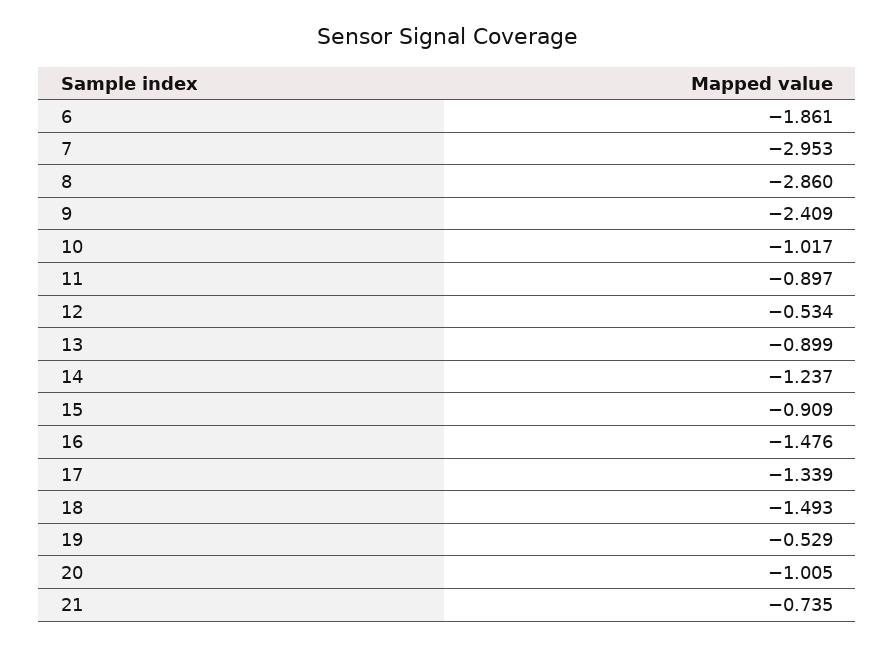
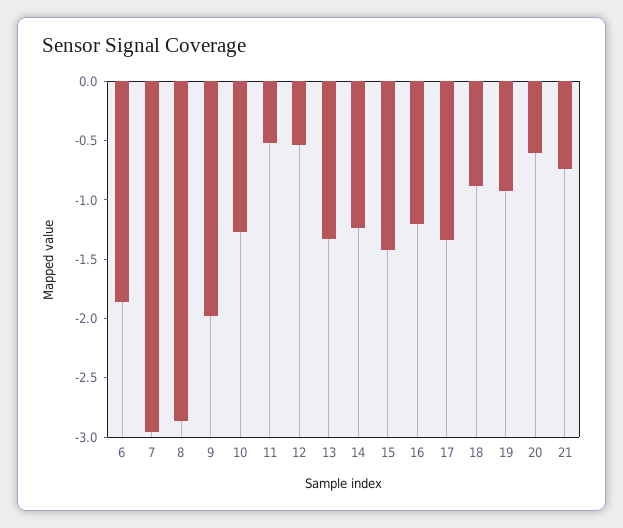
  {
    "6": -1.861,
    "7": -2.953,
    "8": -2.86,
-   "9": -2.409,
+   "9": -2,
-   "10": -1.017,
+   "10": -1.3,
-   "11": -0.897,
+   "11": -0.5,
    "12": -0.534,
-   "13": -0.899,
+   "13": -1.3,
    "14": -1.237,
-   "15": -0.909,
+   "15": -1.4,
-   "16": -1.476,
+   "16": -1.2,
    "17": -1.339,
-   "18": -1.493,
+   "18": -0.9,
-   "19": -0.529,
+   "19": -0.9,
-   "20": -1.005,
+   "20": -0.6,
    "21": -0.735
  }

